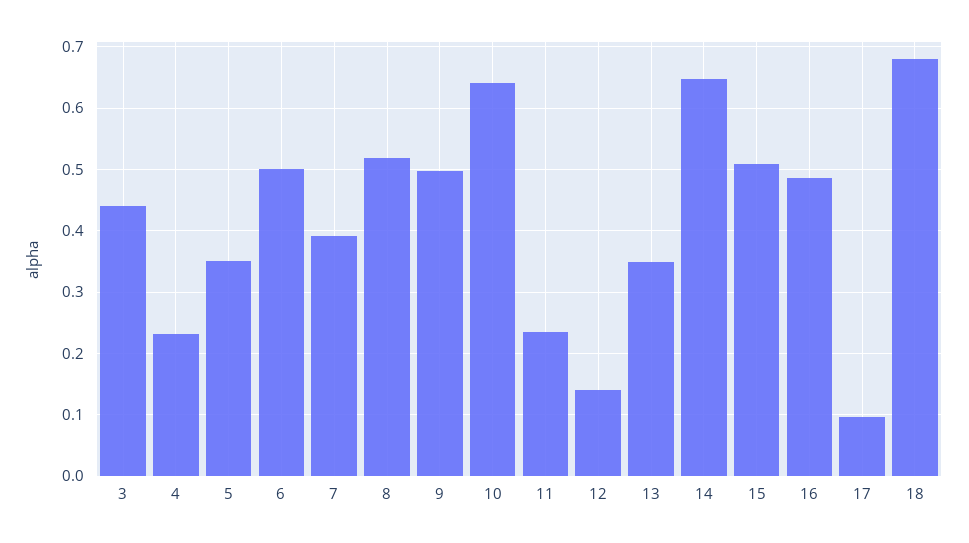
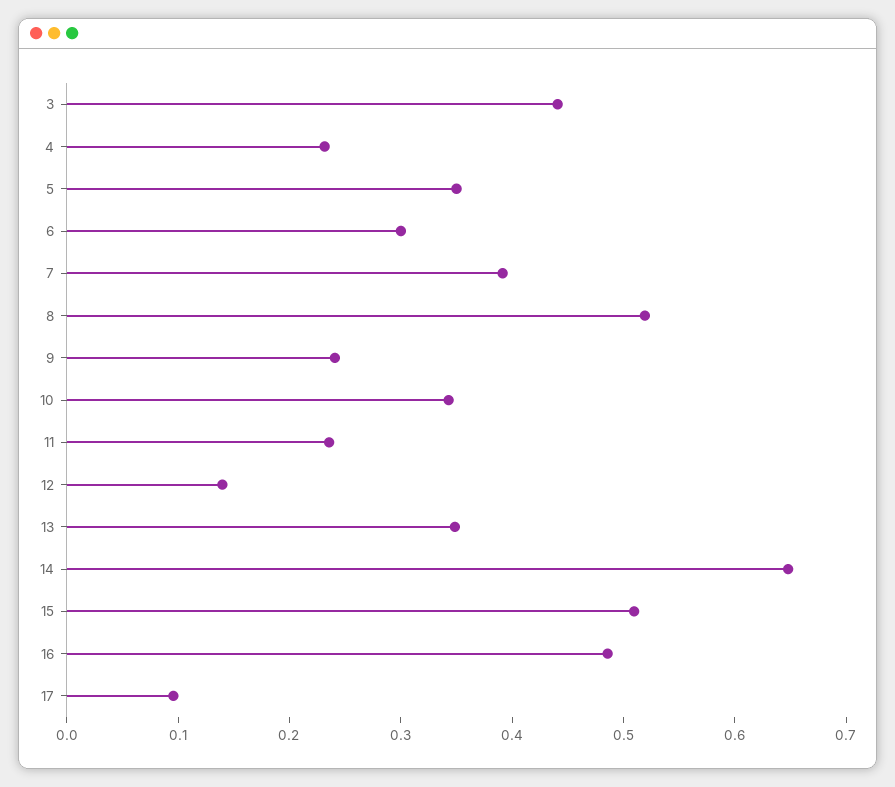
  {
    "3": 0.44,
    "4": 0.23,
    "5": 0.35,
-   "6": 0.5,
+   "6": 0.3,
    "7": 0.39,
    "8": 0.52,
-   "9": 0.5,
+   "9": 0.24,
-   "10": 0.64,
+   "10": 0.34,
    "11": 0.24,
    "12": 0.14,
    "13": 0.35,
    "14": 0.65,
    "15": 0.51,
    "16": 0.49,
-   "17": 0.1,
+   "17": 0.1
-   "18": 0.68
  }

